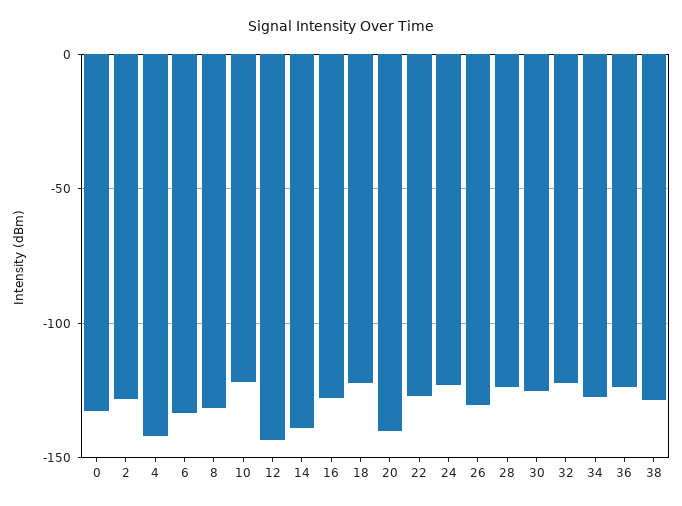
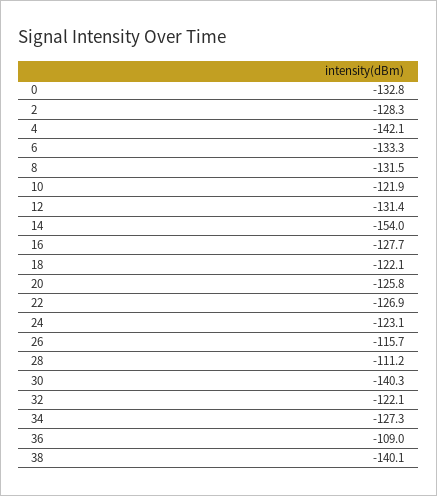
  {
    "0": -132.8,
    "2": -128.3,
    "4": -142.1,
    "6": -133.3,
    "8": -131.5,
    "10": -121.9,
-   "12": -145,
+   "12": -131.4,
-   "14": -140,
+   "14": -154,
    "16": -127.7,
    "18": -122.1,
-   "20": -140,
+   "20": -125.8,
    "22": -126.9,
    "24": -123.1,
-   "26": -130,
+   "26": -115.7,
-   "28": -125,
+   "28": -111.2,
-   "30": -125,
+   "30": -140.3,
    "32": -122.1,
    "34": -127.3,
-   "36": -125,
+   "36": -109,
-   "38": -130
+   "38": -140.1
  }

